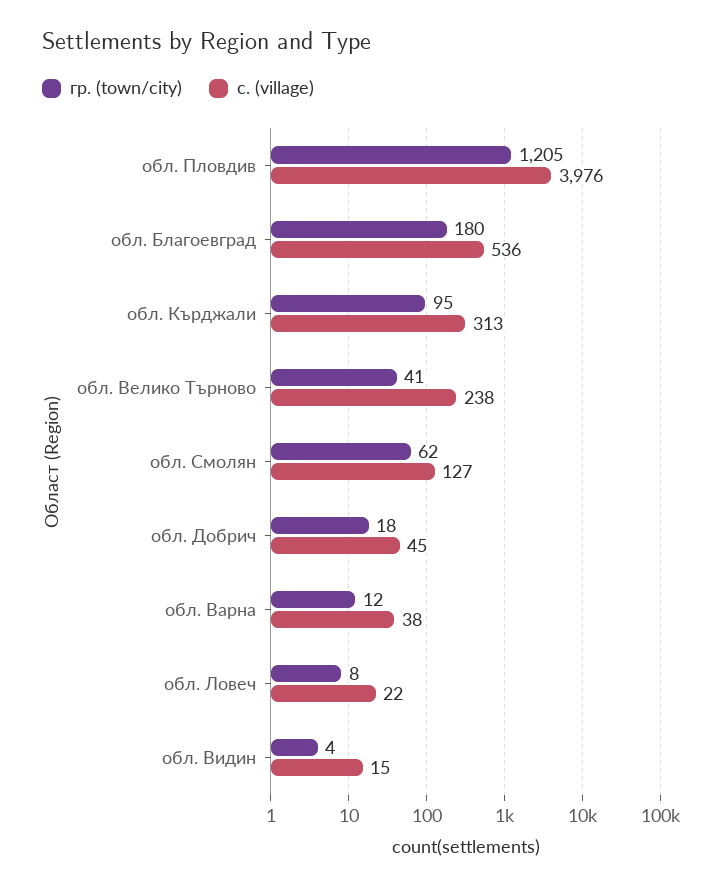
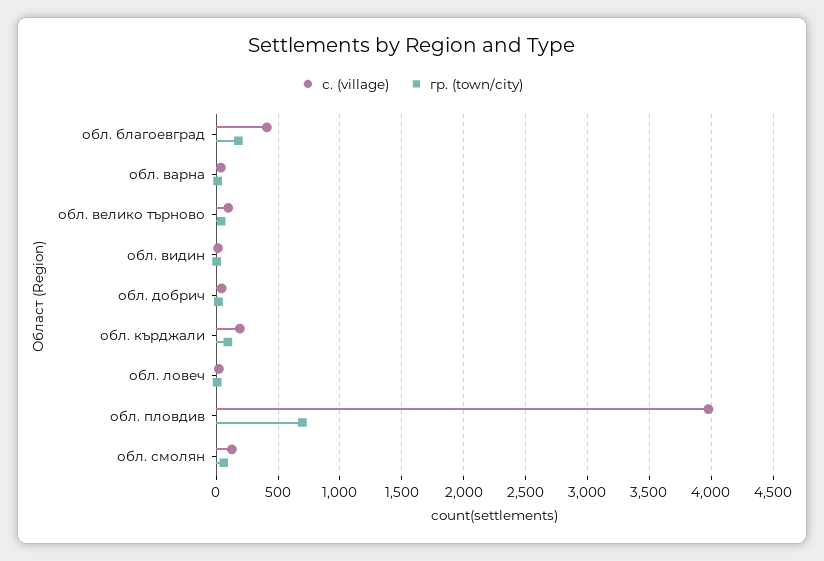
  {
    "гр. (town/city)": {
-     "обл. Пловдив": 1205,
+     "обл. Пловдив": 700,
      "обл. Благоевград": 180,
      "обл. Кърджали": 95,
      "обл. Велико Търново": 41,
      "обл. Смолян": 62,
      "обл. Добрич": 18,
      "обл. Варна": 12,
      "обл. Ловеч": 8,
      "обл. Видин": 4
    },
    "с. (village)": {
      "обл. Пловдив": 3976,
-     "обл. Благоевград": 536,
+     "обл. Благоевград": 400,
-     "обл. Кърджали": 313,
+     "обл. Кърджали": 200,
-     "обл. Велико Търново": 238,
+     "обл. Велико Търново": 100,
      "обл. Смолян": 127,
      "обл. Добрич": 45,
      "обл. Варна": 38,
      "обл. Ловеч": 22,
      "обл. Видин": 15
    }
  }

